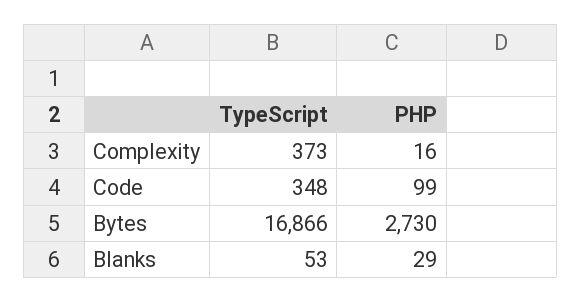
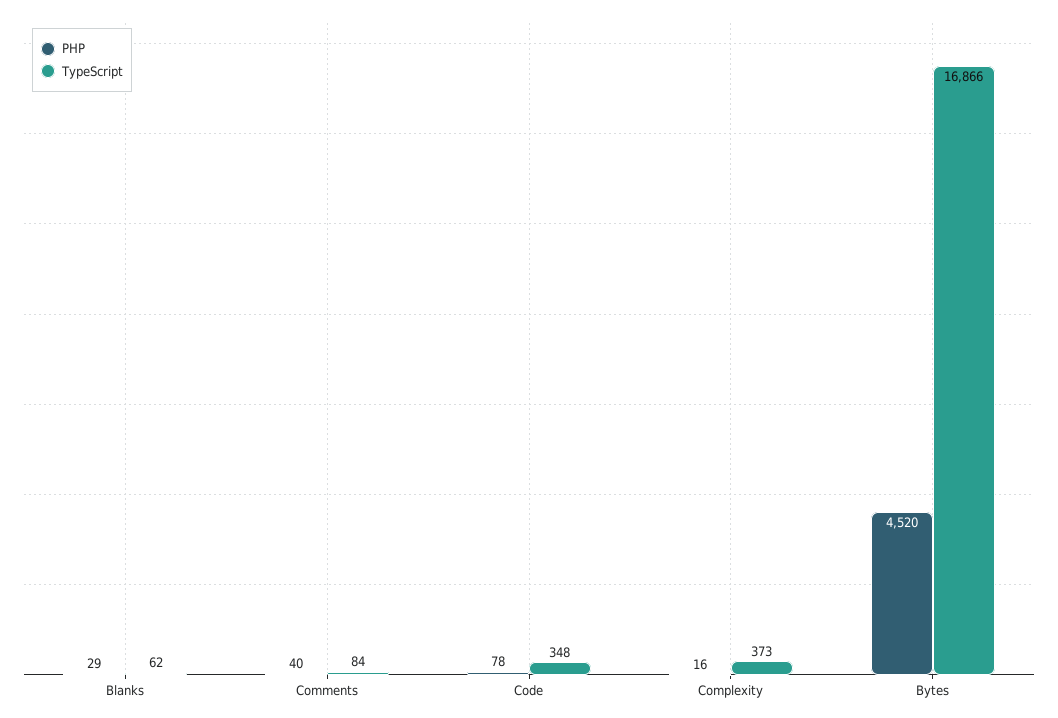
  {
    "TypeScript": {
      "Complexity": 373,
      "Code": 348,
      "Bytes": 16866,
-     "Blanks": 53
+     "Blanks": 62,
+     "Comments": 84
    },
    "PHP": {
      "Complexity": 16,
-     "Code": 99,
+     "Code": 78,
-     "Bytes": 2730,
+     "Bytes": 4520,
-     "Blanks": 29
+     "Blanks": 29,
+     "Comments": 40
    }
  }

